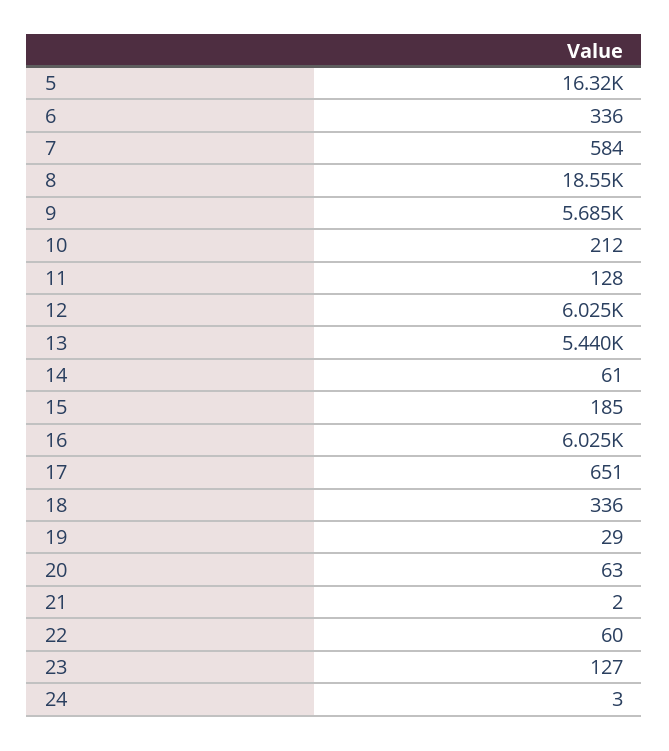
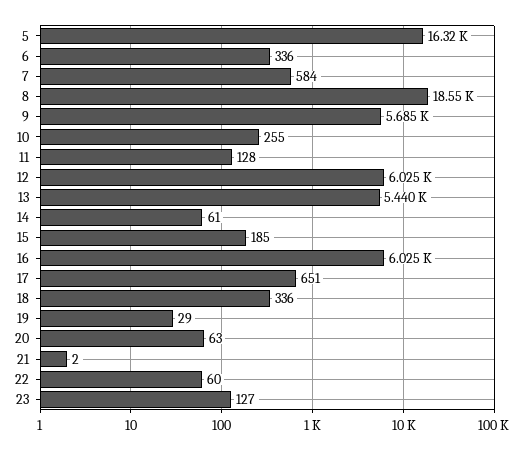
  {
    "5": 16320,
    "6": 336,
    "7": 584,
    "8": 18550,
    "9": 5685,
-   "10": 212,
+   "10": 255,
    "11": 128,
    "12": 6025,
    "13": 5440,
    "14": 61,
    "15": 185,
    "16": 6025,
    "17": 651,
    "18": 336,
    "19": 29,
    "20": 63,
    "21": 2,
    "22": 60,
-   "23": 127,
+   "23": 127
-   "24": 3
  }

